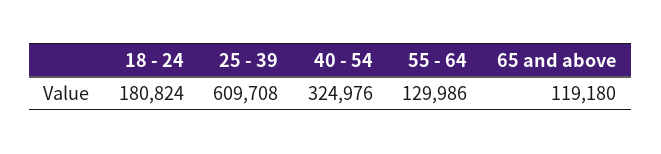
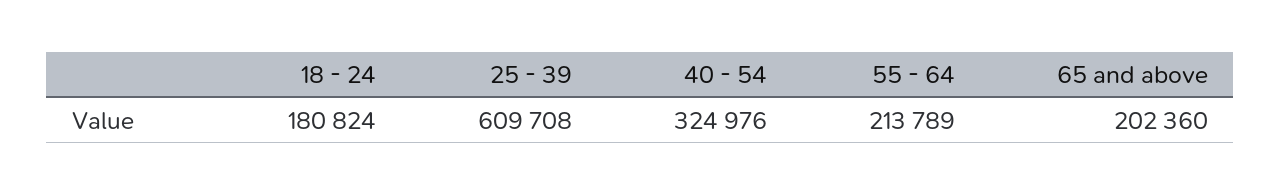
  {
    "18 - 24": 180824,
    "25 - 39": 609708,
    "40 - 54": 324976,
-   "55 - 64": 129986,
+   "55 - 64": 213789,
-   "65 and above": 119180
+   "65 and above": 202360
  }

